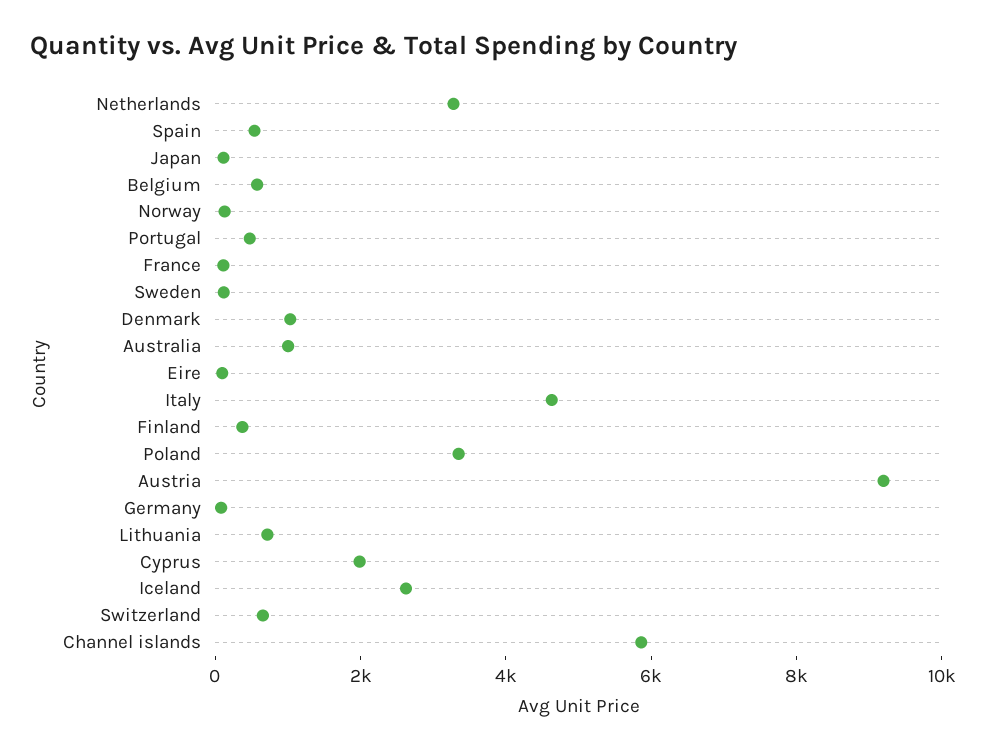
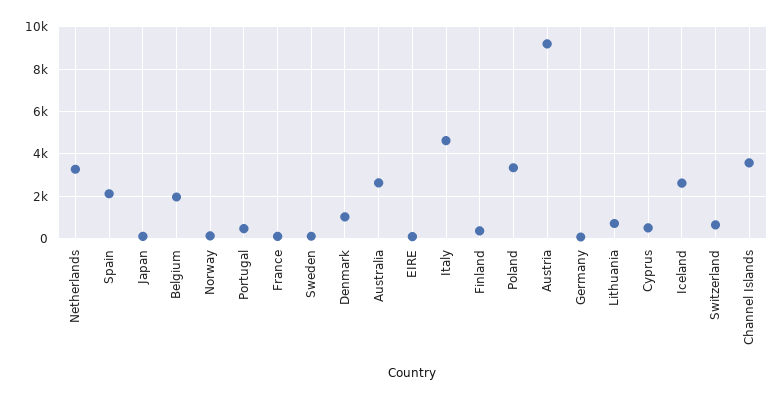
  {
    "Netherlands": 3500,
-   "Spain": 500,
+   "Spain": 2000,
    "Japan": 0,
-   "Belgium": 500,
+   "Belgium": 2000,
    "Norway": 0,
    "Portugal": 500,
    "France": 0,
    "Sweden": 0,
    "Denmark": 1000,
-   "Australia": 1000,
+   "Australia": 2500,
    "Eire": 0,
    "Italy": 4500,
    "Finland": 500,
    "Poland": 3500,
    "Austria": 9000,
    "Germany": 0,
    "Lithuania": 500,
-   "Cyprus": 2000,
+   "Cyprus": 500,
    "Iceland": 2500,
    "Switzerland": 500,
-   "Channel islands": 6000
+   "Channel islands": 3500
  }

